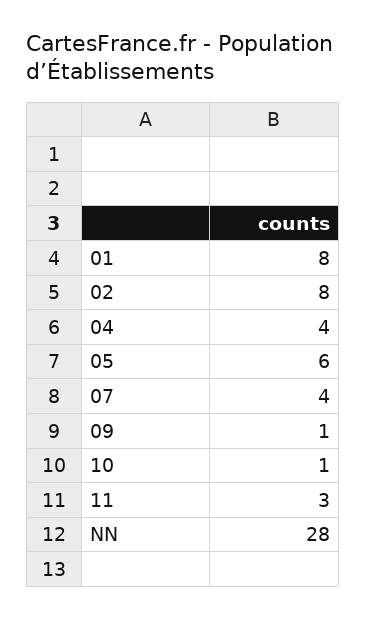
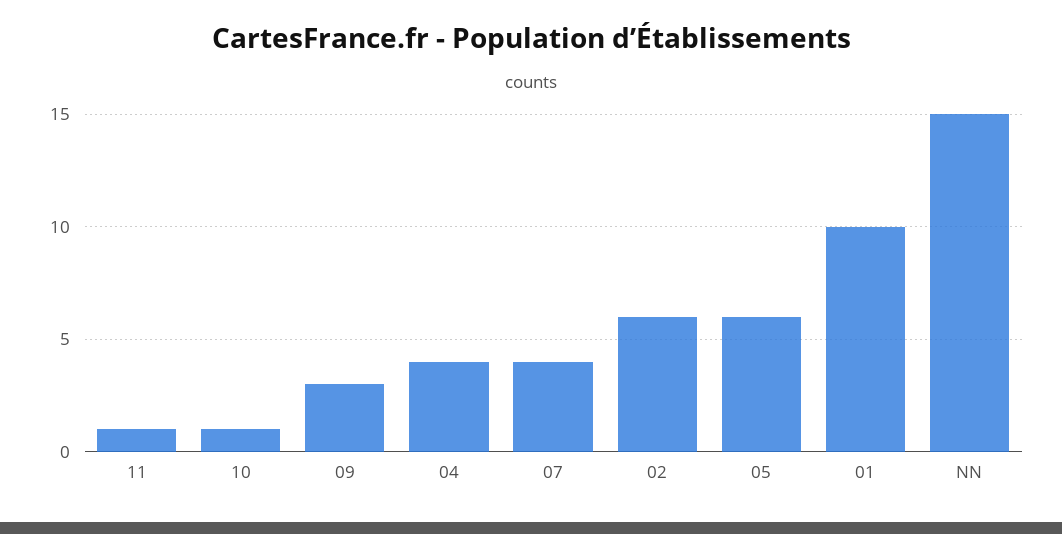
  {
-   "01": 8,
+   "01": 10,
-   "02": 8,
+   "02": 6,
    "04": 4,
    "05": 6,
    "07": 4,
-   "09": 1,
+   "09": 3,
    "10": 1,
-   "11": 3,
+   "11": 1,
-   "NN": 28
+   "NN": 15
  }

